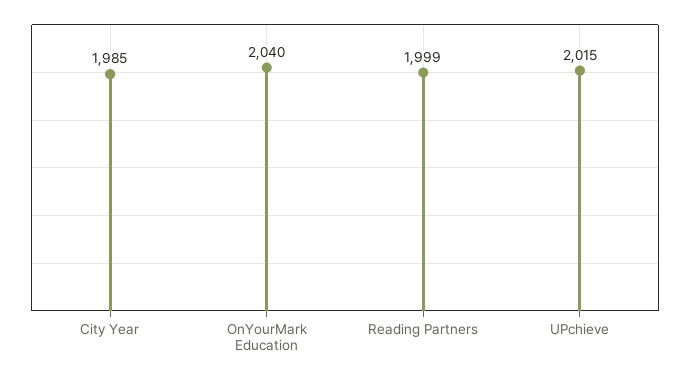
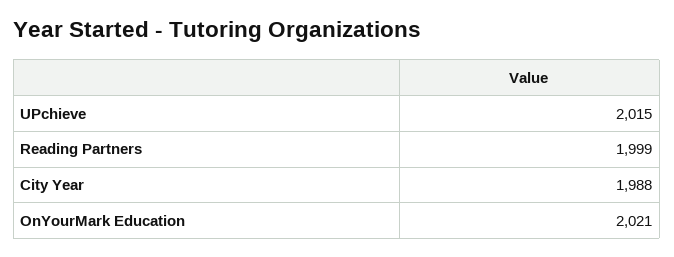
  {
-   "City Year": 1985,
+   "City Year": 1988,
-   "OnYourMark Education": 2040,
+   "OnYourMark Education": 2021,
    "Reading Partners": 1999,
    "UPchieve": 2015
  }

